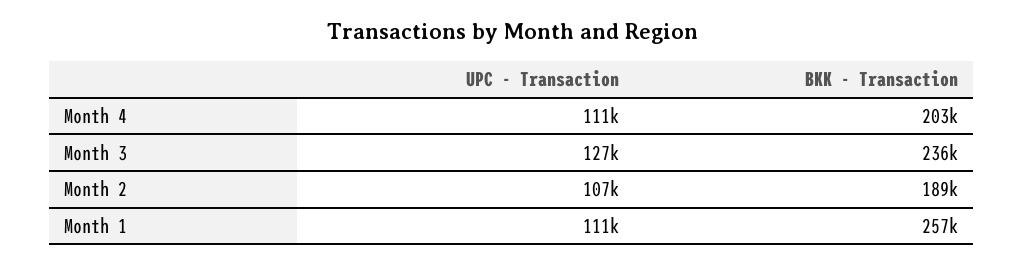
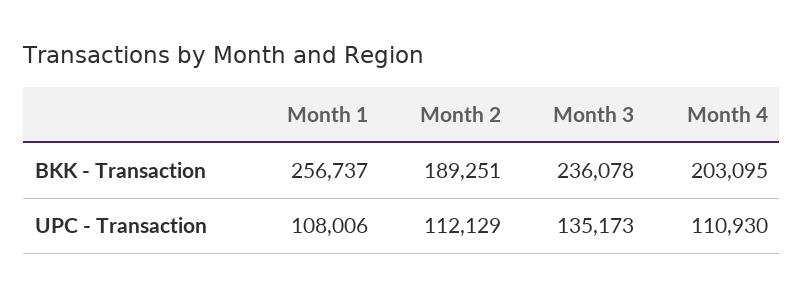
  {
    "UPC - Transaction": {
      "Month 4": 110930,
-     "Month 3": 127000,
+     "Month 3": 135173,
-     "Month 2": 107000,
+     "Month 2": 112129,
-     "Month 1": 111000
+     "Month 1": 108006
    },
    "BKK - Transaction": {
      "Month 4": 203095,
      "Month 3": 236078,
      "Month 2": 189251,
      "Month 1": 256737
    }
  }

